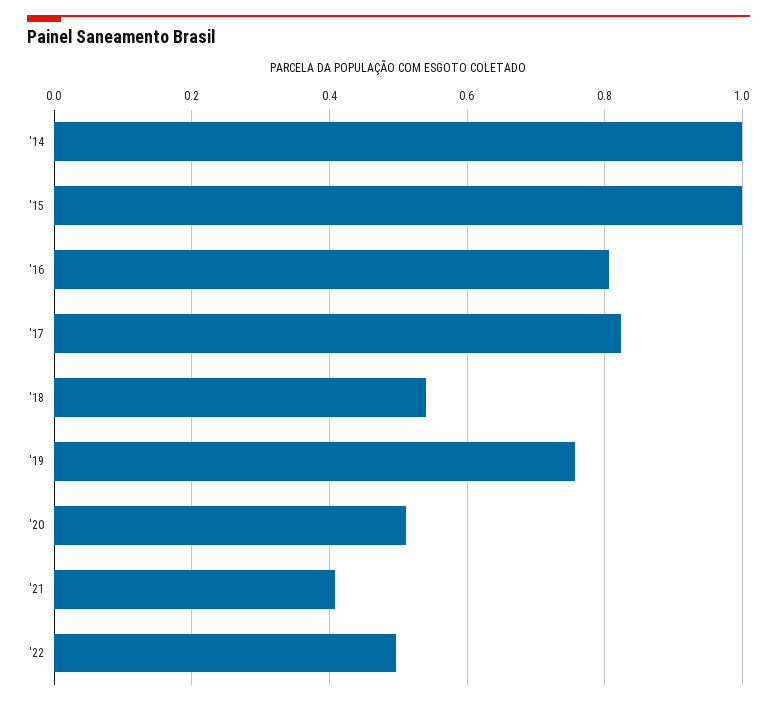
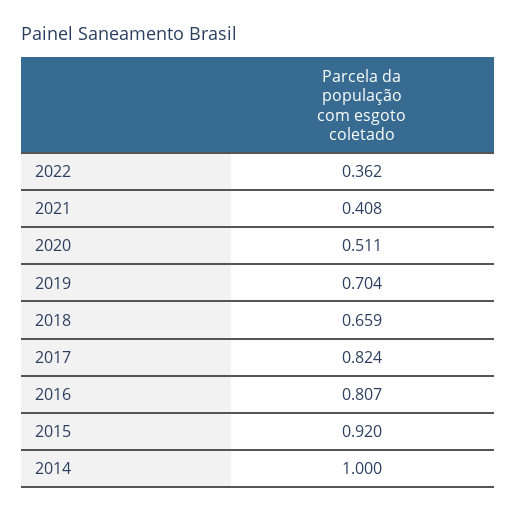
  {
    "'14": 1,
-   "'15": 1,
+   "'15": 0.92,
    "'16": 0.807,
    "'17": 0.824,
-   "'18": 0.54,
+   "'18": 0.659,
-   "'19": 0.76,
+   "'19": 0.704,
    "'20": 0.511,
    "'21": 0.408,
-   "'22": 0.5
+   "'22": 0.362
  }

